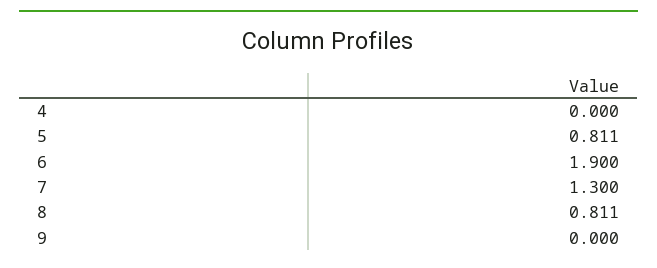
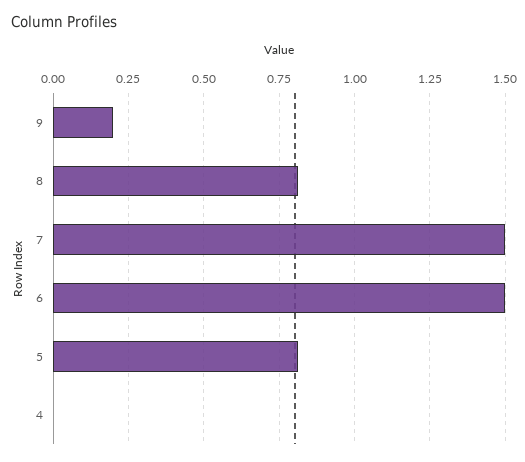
  {
    "4": 0,
    "5": 0.811,
-   "6": 1.9,
+   "6": 1.5,
-   "7": 1.3,
+   "7": 1.5,
    "8": 0.811,
-   "9": 0
+   "9": 0.2
  }

